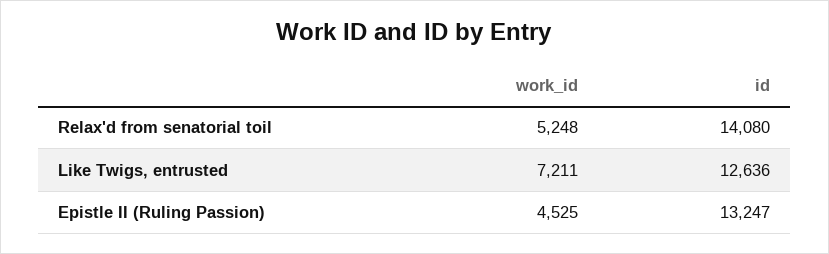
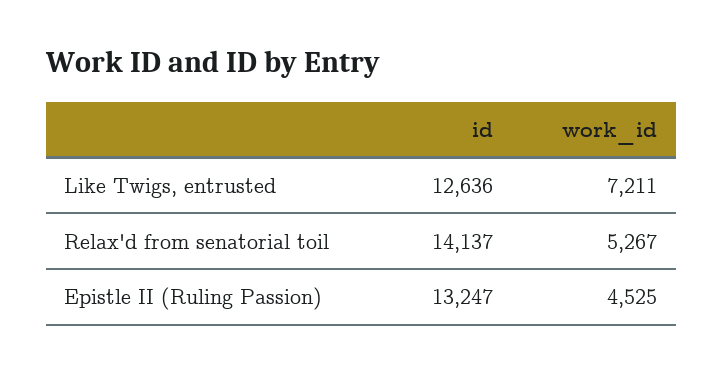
  {
    "work_id": {
-     "Relax'd from senatorial toil": 5248,
+     "Relax'd from senatorial toil": 5267,
      "Like Twigs, entrusted": 7211,
      "Epistle II (Ruling Passion)": 4525
    },
    "id": {
-     "Relax'd from senatorial toil": 14080,
+     "Relax'd from senatorial toil": 14137,
      "Like Twigs, entrusted": 12636,
      "Epistle II (Ruling Passion)": 13247
    }
  }

